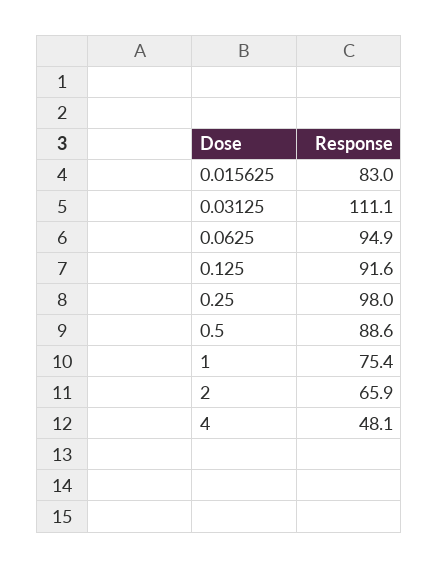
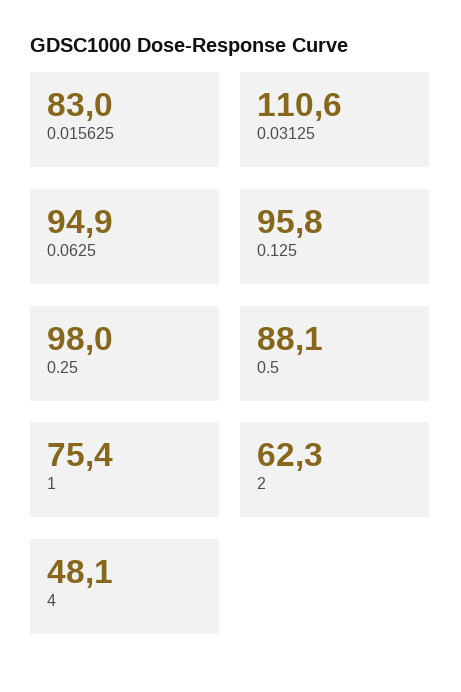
  {
    "0.015625": 83,
-   "0.03125": 111.1,
+   "0.03125": 110.6,
    "0.0625": 94.9,
-   "0.125": 91.6,
+   "0.125": 95.8,
    "0.25": 98,
-   "0.5": 88.6,
+   "0.5": 88.1,
    "1": 75.4,
-   "2": 65.9,
+   "2": 62.3,
    "4": 48.1
  }

